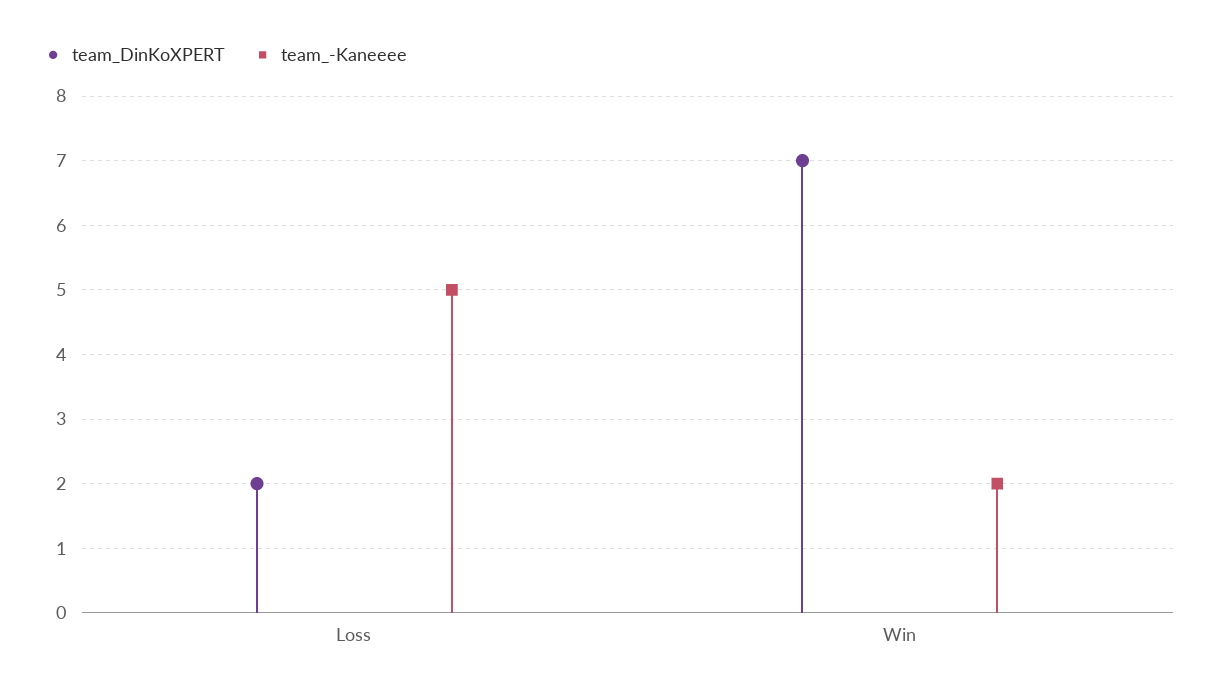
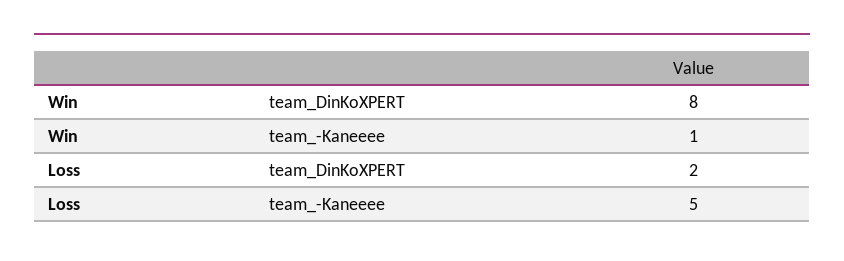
  {
    "team_DinKoXPERT": {
      "Loss": 2,
-     "Win": 7
+     "Win": 8
    },
    "team_-Kaneeee": {
      "Loss": 5,
-     "Win": 2
+     "Win": 1
    }
  }

